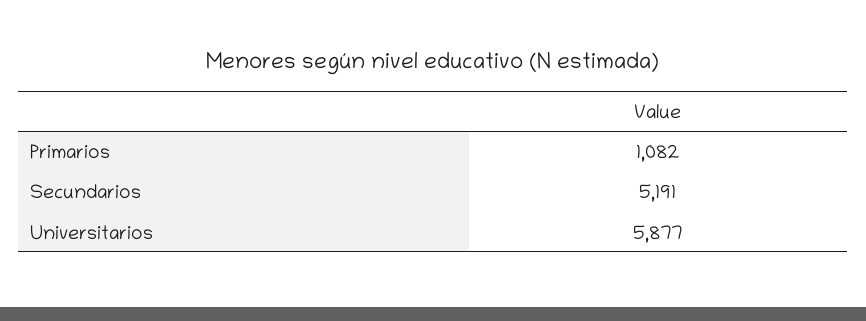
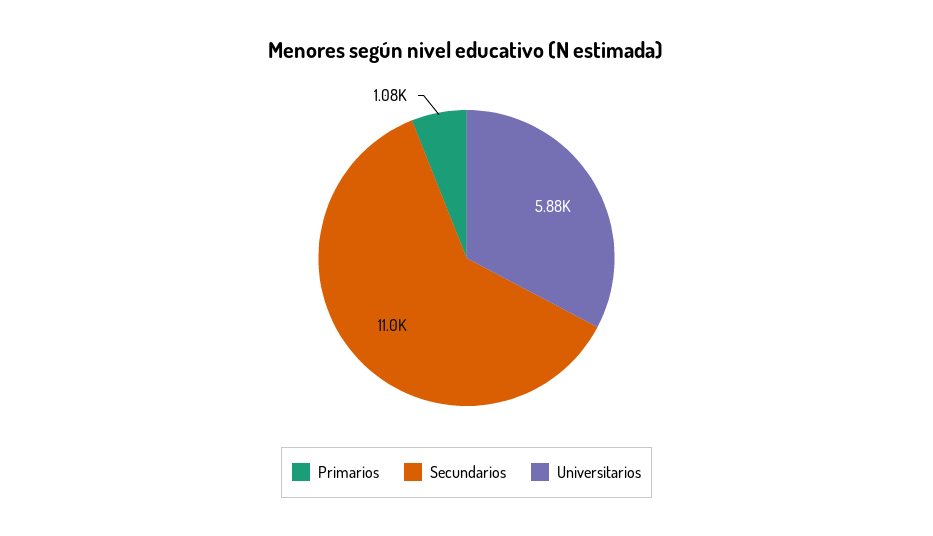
  {
    "Primarios": 1082,
-   "Secundarios": 5191,
+   "Secundarios": 11000,
    "Universitarios": 5877
  }

